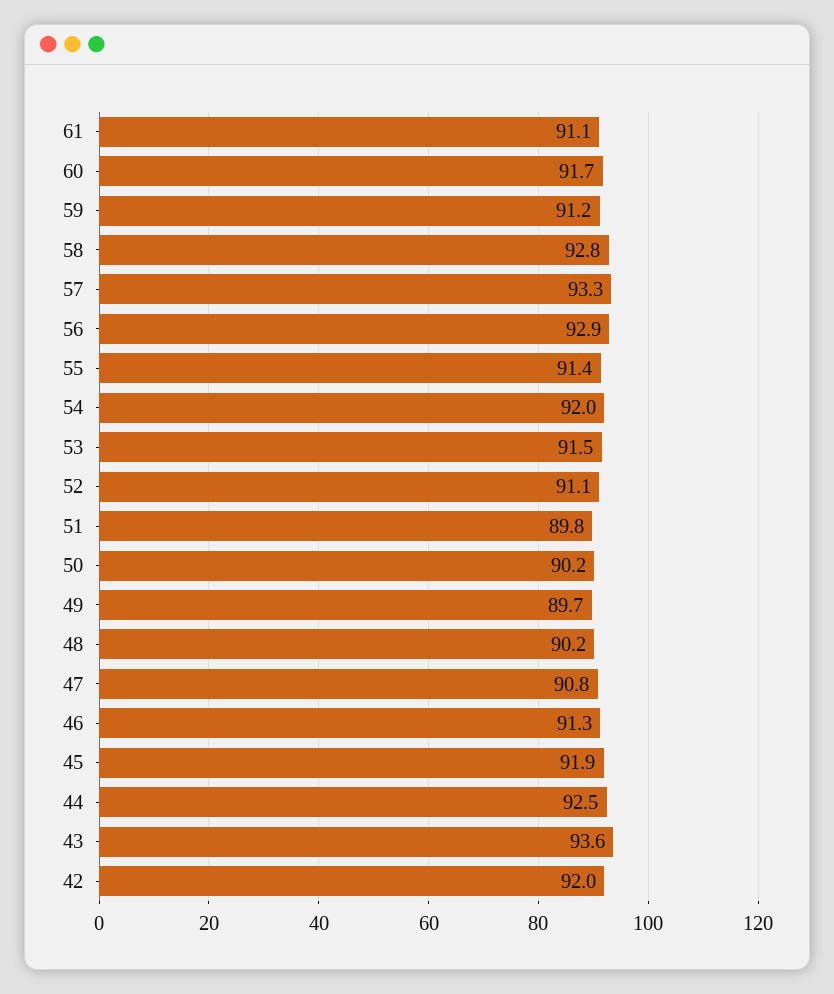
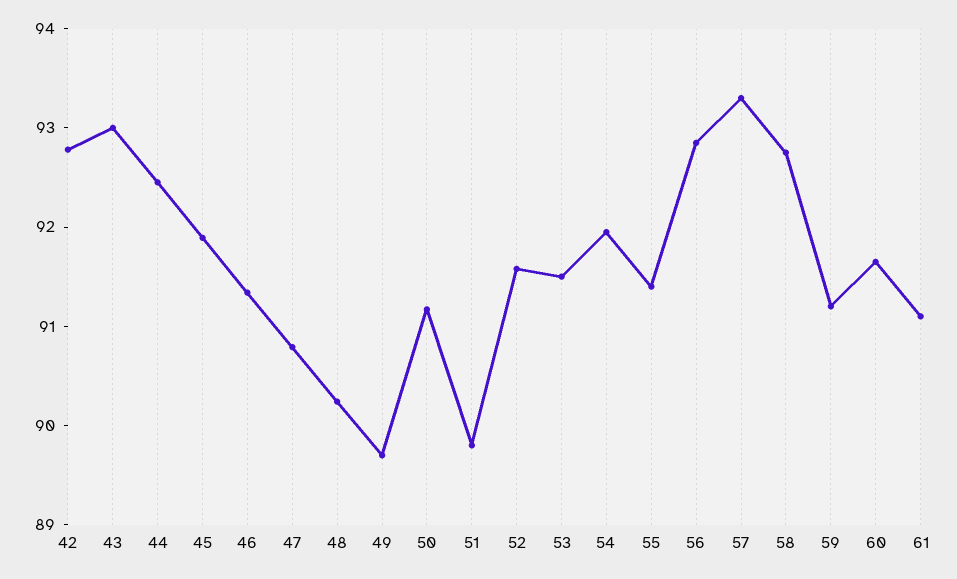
  {
    "61": 91.1,
    "60": 91.7,
    "59": 91.2,
    "58": 92.8,
    "57": 93.3,
    "56": 92.9,
    "55": 91.4,
    "54": 92,
    "53": 91.5,
-   "52": 91.1,
+   "52": 91.6,
    "51": 89.8,
-   "50": 90.2,
+   "50": 91.2,
    "49": 89.7,
    "48": 90.2,
    "47": 90.8,
    "46": 91.3,
    "45": 91.9,
    "44": 92.5,
-   "43": 93.6,
+   "43": 93,
-   "42": 92
+   "42": 92.8
  }

